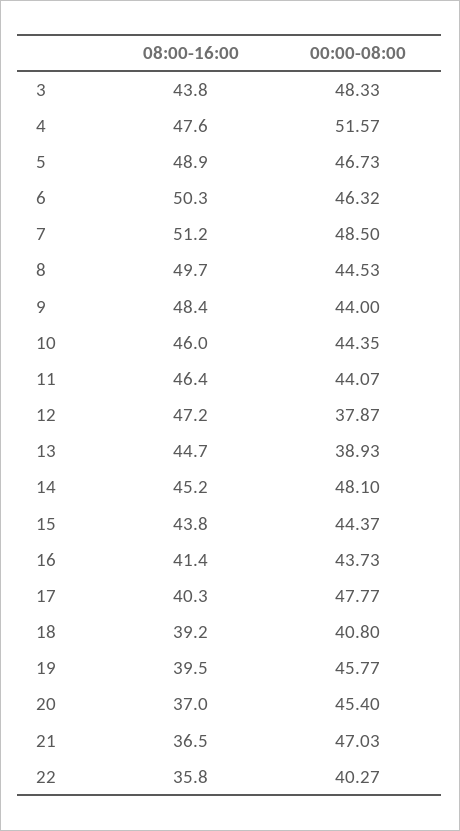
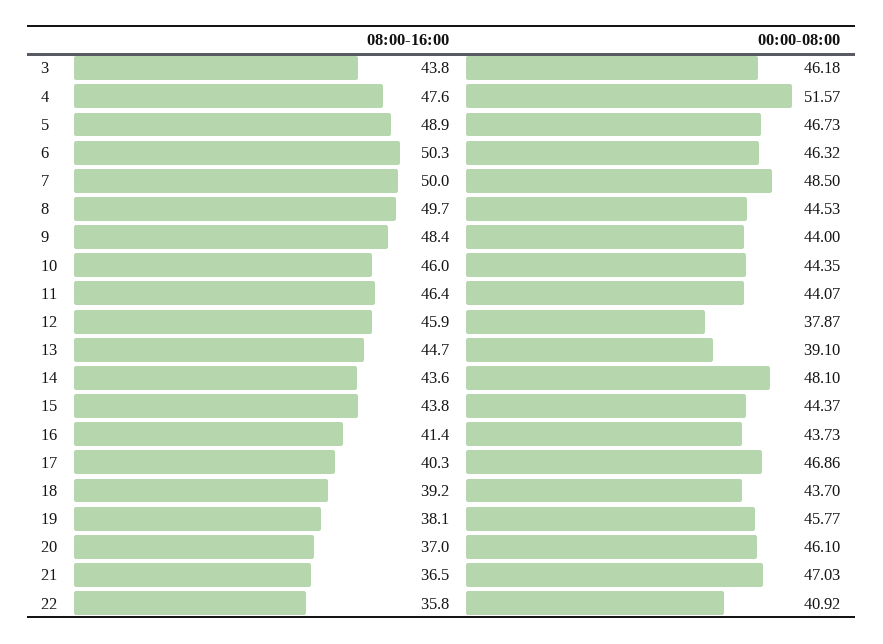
  {
    "08:00-16:00": {
      "3": 43.8,
      "4": 47.6,
      "5": 48.9,
      "6": 50.3,
-     "7": 51.2,
+     "7": 50,
      "8": 49.7,
      "9": 48.4,
      "10": 46,
      "11": 46.4,
-     "12": 47.2,
+     "12": 45.9,
      "13": 44.7,
-     "14": 45.2,
+     "14": 43.6,
      "15": 43.8,
      "16": 41.4,
      "17": 40.3,
      "18": 39.2,
-     "19": 39.5,
+     "19": 38.1,
      "20": 37,
      "21": 36.5,
      "22": 35.8
    },
    "00:00-08:00": {
-     "3": 48.33,
+     "3": 46.18,
      "4": 51.57,
      "5": 46.73,
      "6": 46.32,
      "7": 48.5,
      "8": 44.53,
      "9": 44,
      "10": 44.35,
      "11": 44.07,
      "12": 37.87,
-     "13": 38.93,
+     "13": 39.1,
      "14": 48.1,
      "15": 44.37,
      "16": 43.73,
-     "17": 47.77,
+     "17": 46.86,
-     "18": 40.8,
+     "18": 43.7,
      "19": 45.77,
-     "20": 45.4,
+     "20": 46.1,
      "21": 47.03,
-     "22": 40.27
+     "22": 40.92
    }
  }

